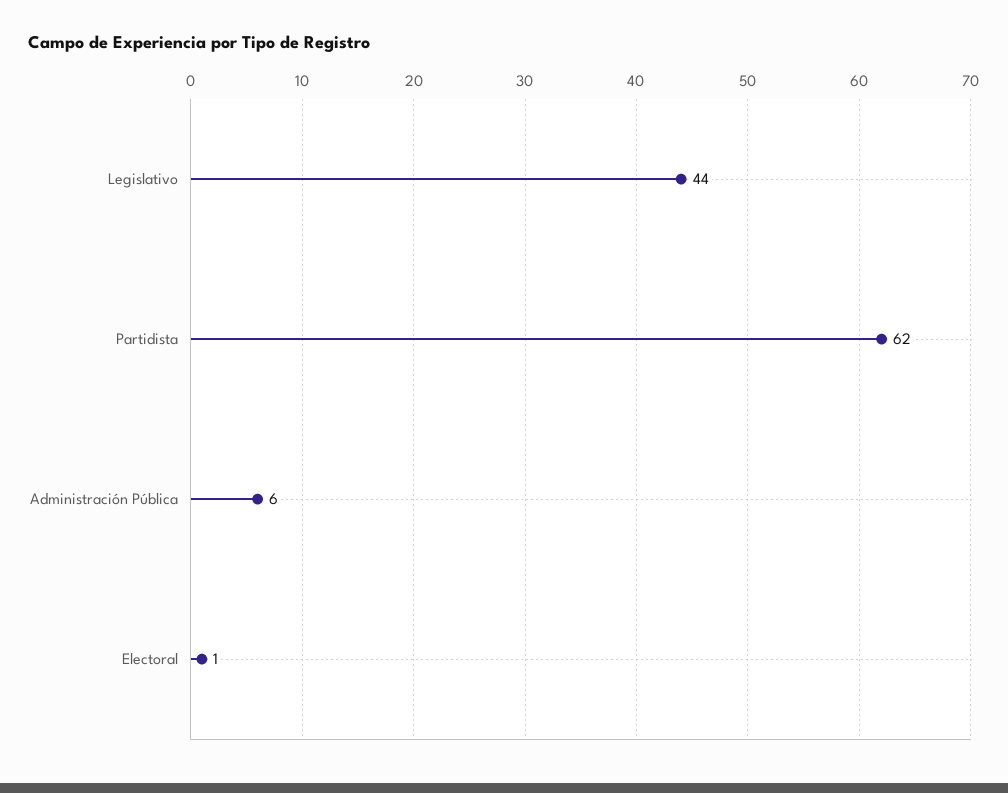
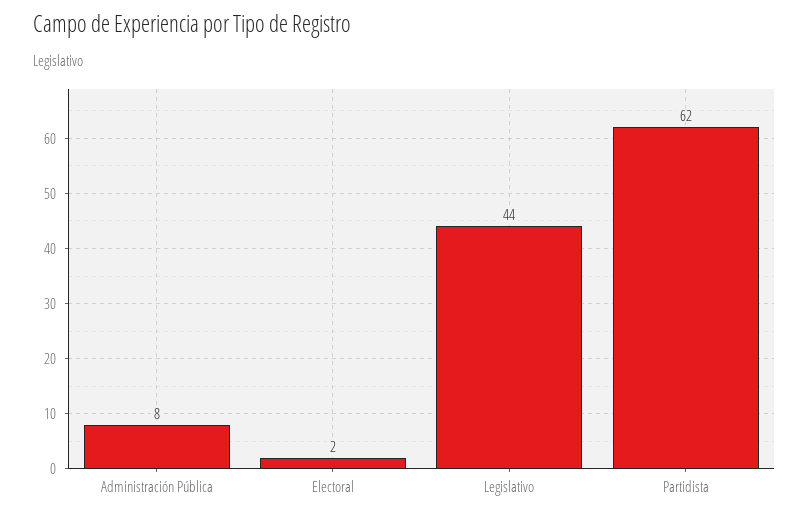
  {
    "Legislativo": 44,
    "Partidista": 62,
-   "Administración Pública": 6,
+   "Administración Pública": 8,
-   "Electoral": 1
+   "Electoral": 2
  }

